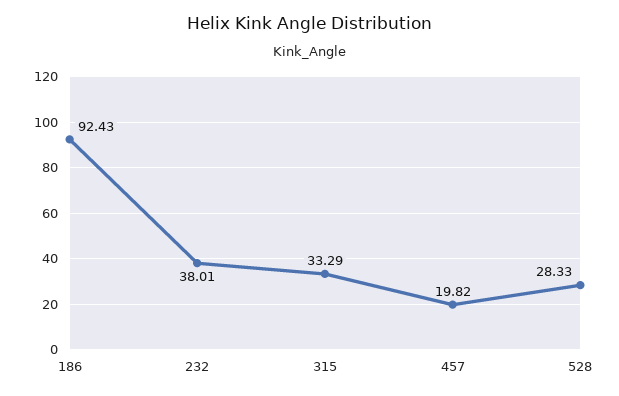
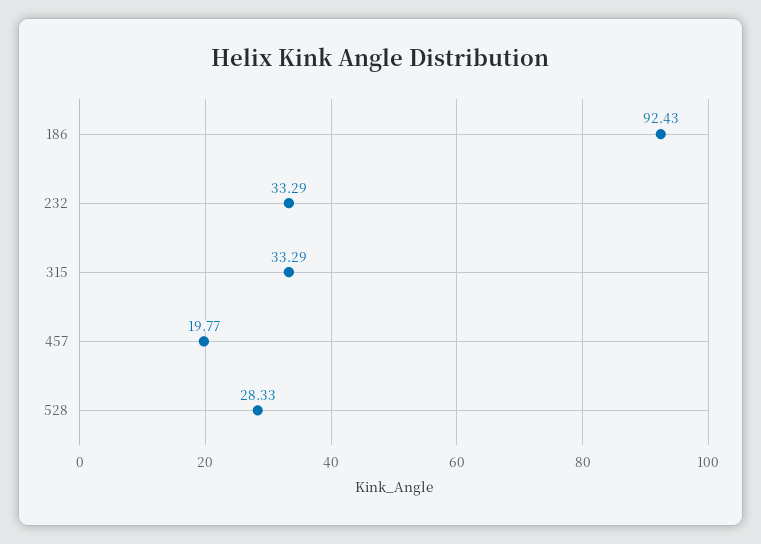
  {
    "186": 92.43,
-   "232": 38.01,
+   "232": 33.29,
    "315": 33.29,
-   "457": 19.82,
+   "457": 19.77,
    "528": 28.33
  }

